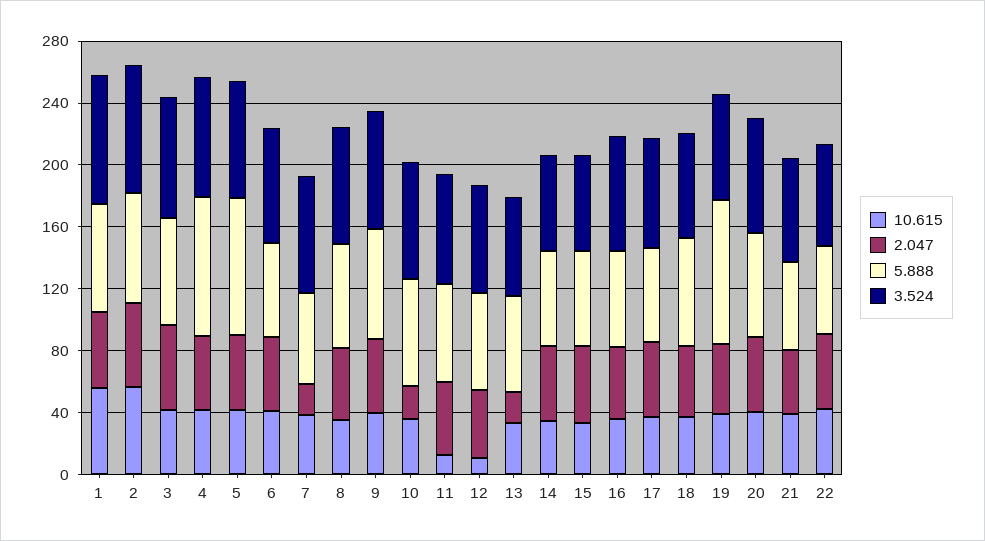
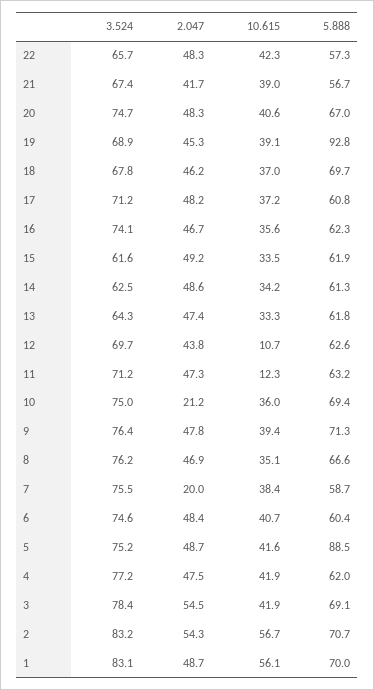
  {
    "10.615": {
      "1": 56.1,
      "2": 56.7,
      "3": 41.9,
      "4": 41.9,
      "5": 41.6,
      "6": 40.7,
      "7": 38.4,
      "8": 35.1,
      "9": 39.4,
      "10": 36,
      "11": 12.3,
      "12": 10.7,
      "13": 33.3,
      "14": 34.2,
      "15": 33.5,
      "16": 35.6,
      "17": 37.2,
      "18": 37,
      "19": 39.1,
      "20": 40.6,
      "21": 39,
      "22": 42.3
    },
    "2.047": {
      "1": 48.7,
      "2": 54.3,
      "3": 54.5,
      "4": 47.5,
      "5": 48.7,
      "6": 48.4,
      "7": 20,
      "8": 46.9,
      "9": 47.8,
      "10": 21.2,
      "11": 47.3,
      "12": 43.8,
-     "13": 20,
+     "13": 47.4,
      "14": 48.6,
      "15": 49.2,
      "16": 46.7,
      "17": 48.2,
      "18": 46.2,
      "19": 45.3,
      "20": 48.3,
      "21": 41.7,
      "22": 48.3
    },
    "5.888": {
      "1": 70,
      "2": 70.7,
      "3": 69.1,
-     "4": 90,
+     "4": 62,
      "5": 88.5,
      "6": 60.4,
      "7": 58.7,
      "8": 66.6,
      "9": 71.3,
      "10": 69.4,
      "11": 63.2,
      "12": 62.6,
      "13": 61.8,
      "14": 61.3,
      "15": 61.9,
      "16": 62.3,
      "17": 60.8,
      "18": 69.7,
      "19": 92.8,
      "20": 67,
      "21": 56.7,
      "22": 57.3
    },
    "3.524": {
      "1": 83.1,
      "2": 83.2,
      "3": 78.4,
      "4": 77.2,
      "5": 75.2,
      "6": 74.6,
      "7": 75.5,
      "8": 76.2,
      "9": 76.4,
      "10": 75,
      "11": 71.2,
      "12": 69.7,
      "13": 64.3,
      "14": 62.5,
      "15": 61.6,
      "16": 74.1,
      "17": 71.2,
      "18": 67.8,
      "19": 68.9,
      "20": 74.7,
      "21": 67.4,
      "22": 65.7
    }
  }

